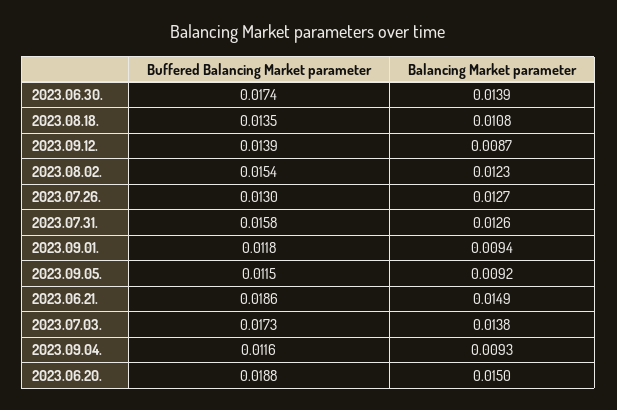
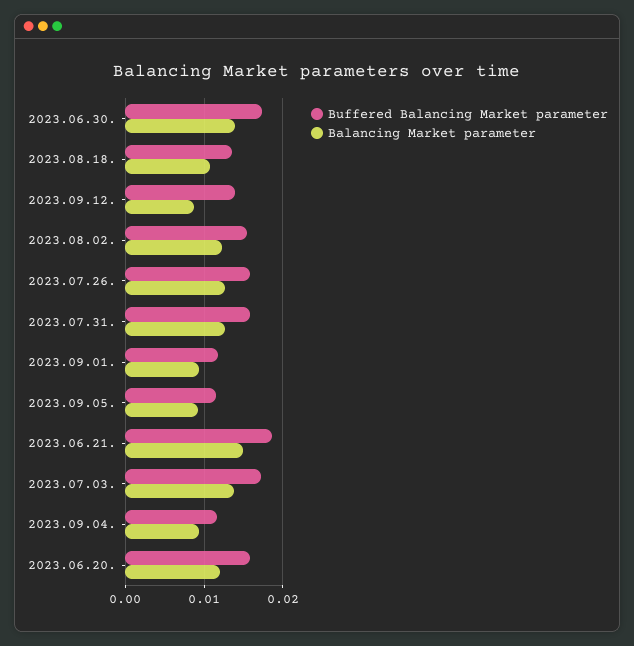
  {
    "Buffered Balancing Market parameter": {
      "2023.06.30.": 0.0174,
      "2023.08.18.": 0.0135,
      "2023.09.12.": 0.0139,
      "2023.08.02.": 0.0154,
-     "2023.07.26.": 0.013,
+     "2023.07.26.": 0.016,
      "2023.07.31.": 0.0158,
      "2023.09.01.": 0.0118,
      "2023.09.05.": 0.0115,
      "2023.06.21.": 0.0186,
      "2023.07.03.": 0.0173,
      "2023.09.04.": 0.0116,
-     "2023.06.20.": 0.0188
+     "2023.06.20.": 0.016
    },
    "Balancing Market parameter": {
      "2023.06.30.": 0.0139,
      "2023.08.18.": 0.0108,
      "2023.09.12.": 0.0087,
      "2023.08.02.": 0.0123,
      "2023.07.26.": 0.0127,
      "2023.07.31.": 0.0126,
      "2023.09.01.": 0.0094,
      "2023.09.05.": 0.0092,
      "2023.06.21.": 0.0149,
      "2023.07.03.": 0.0138,
      "2023.09.04.": 0.0093,
-     "2023.06.20.": 0.015
+     "2023.06.20.": 0.012
    }
  }

